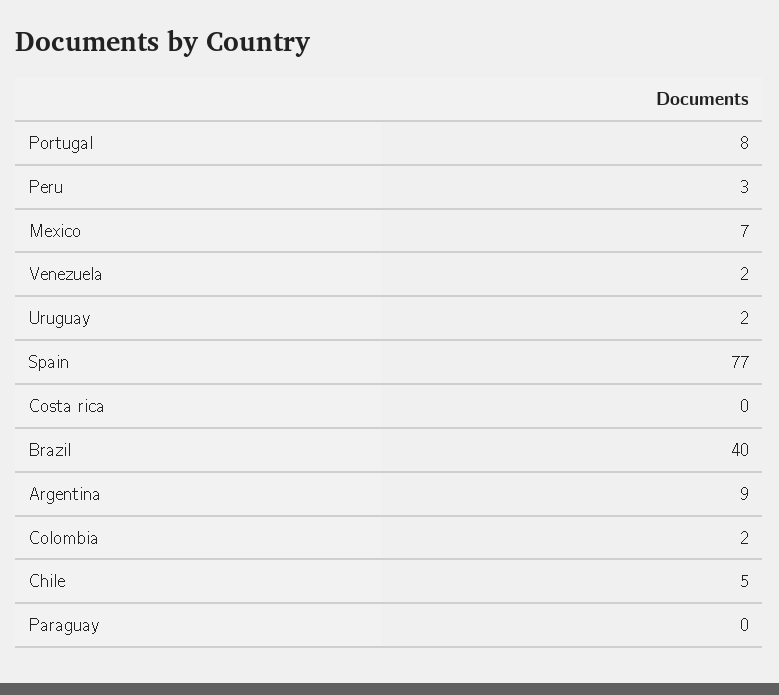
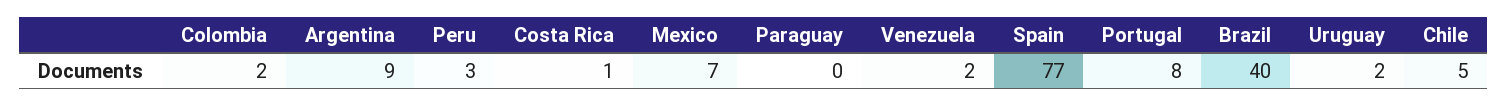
  {
    "Portugal": 8,
    "Peru": 3,
    "Mexico": 7,
    "Venezuela": 2,
    "Uruguay": 2,
    "Spain": 77,
-   "Costa rica": 0,
+   "Costa rica": 1,
    "Brazil": 40,
    "Argentina": 9,
    "Colombia": 2,
    "Chile": 5,
    "Paraguay": 0
  }

